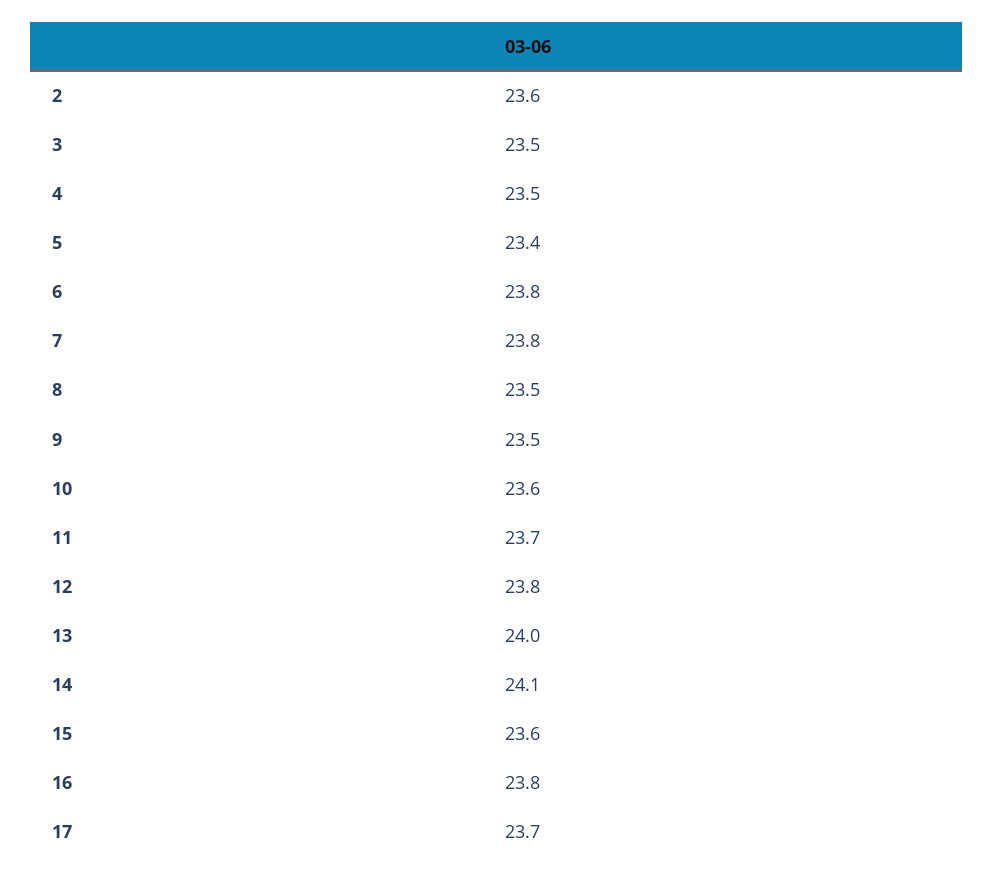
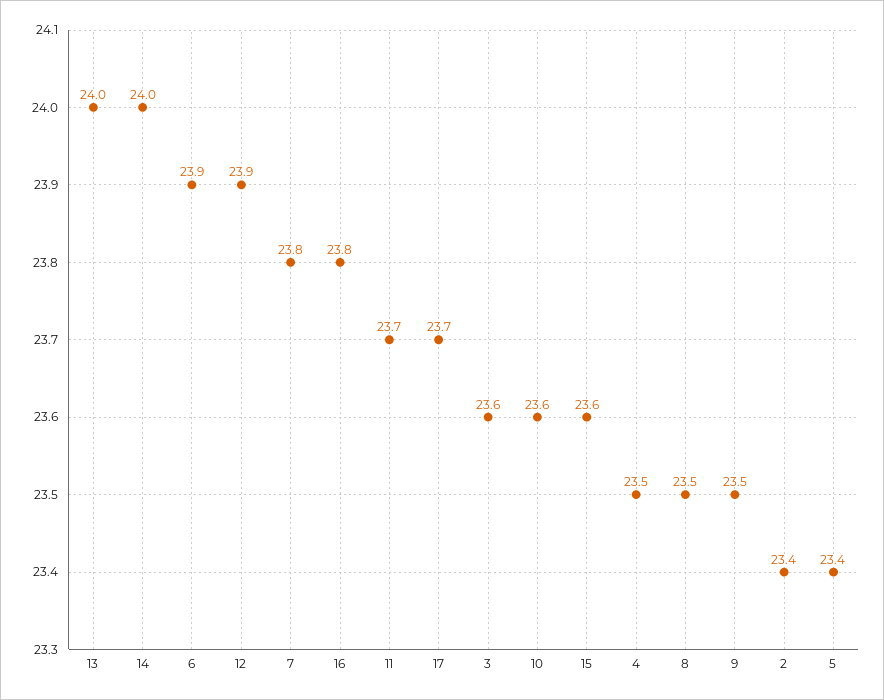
  {
-   "2": 23.6,
+   "2": 23.4,
-   "3": 23.5,
+   "3": 23.6,
    "4": 23.5,
    "5": 23.4,
-   "6": 23.8,
+   "6": 23.9,
    "7": 23.8,
    "8": 23.5,
    "9": 23.5,
    "10": 23.6,
    "11": 23.7,
-   "12": 23.8,
+   "12": 23.9,
    "13": 24,
-   "14": 24.1,
+   "14": 24,
    "15": 23.6,
    "16": 23.8,
    "17": 23.7
  }

